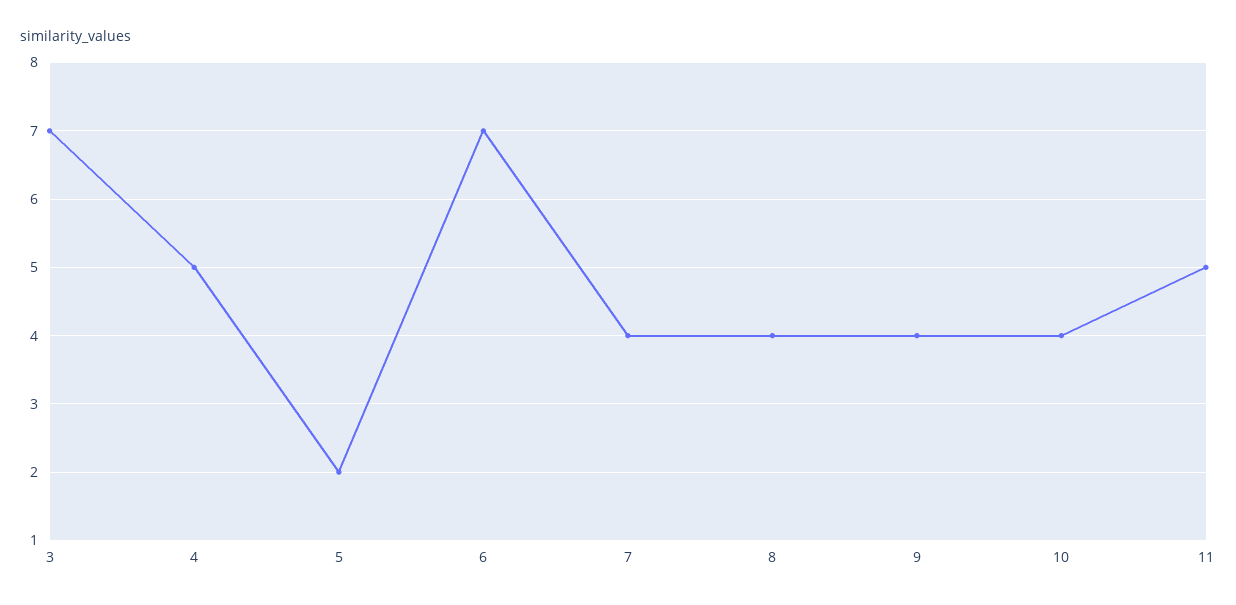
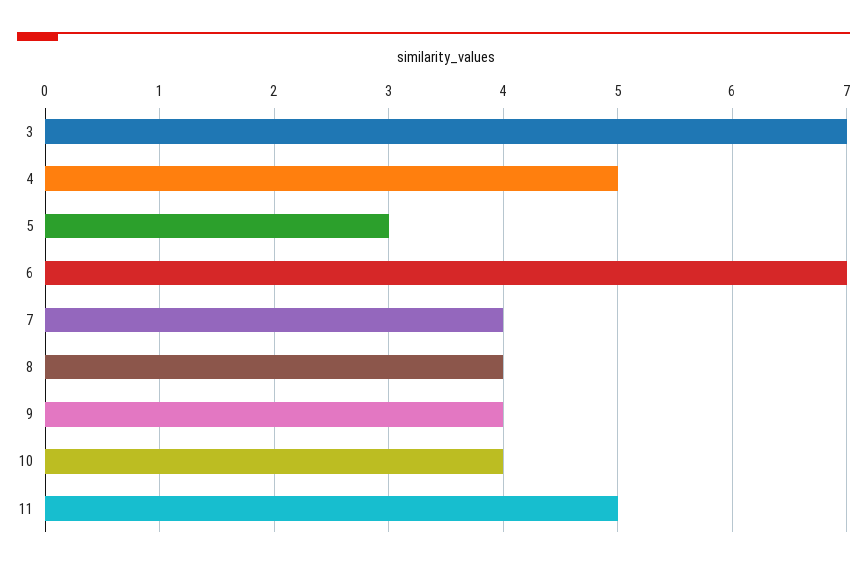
  {
    "3": 7,
    "4": 5,
-   "5": 2,
+   "5": 3,
    "6": 7,
    "7": 4,
    "8": 4,
    "9": 4,
    "10": 4,
    "11": 5
  }

